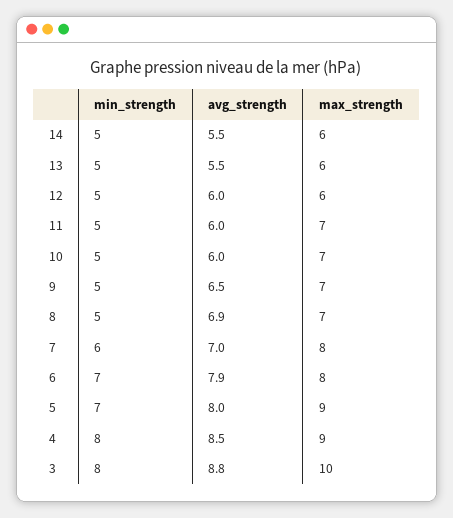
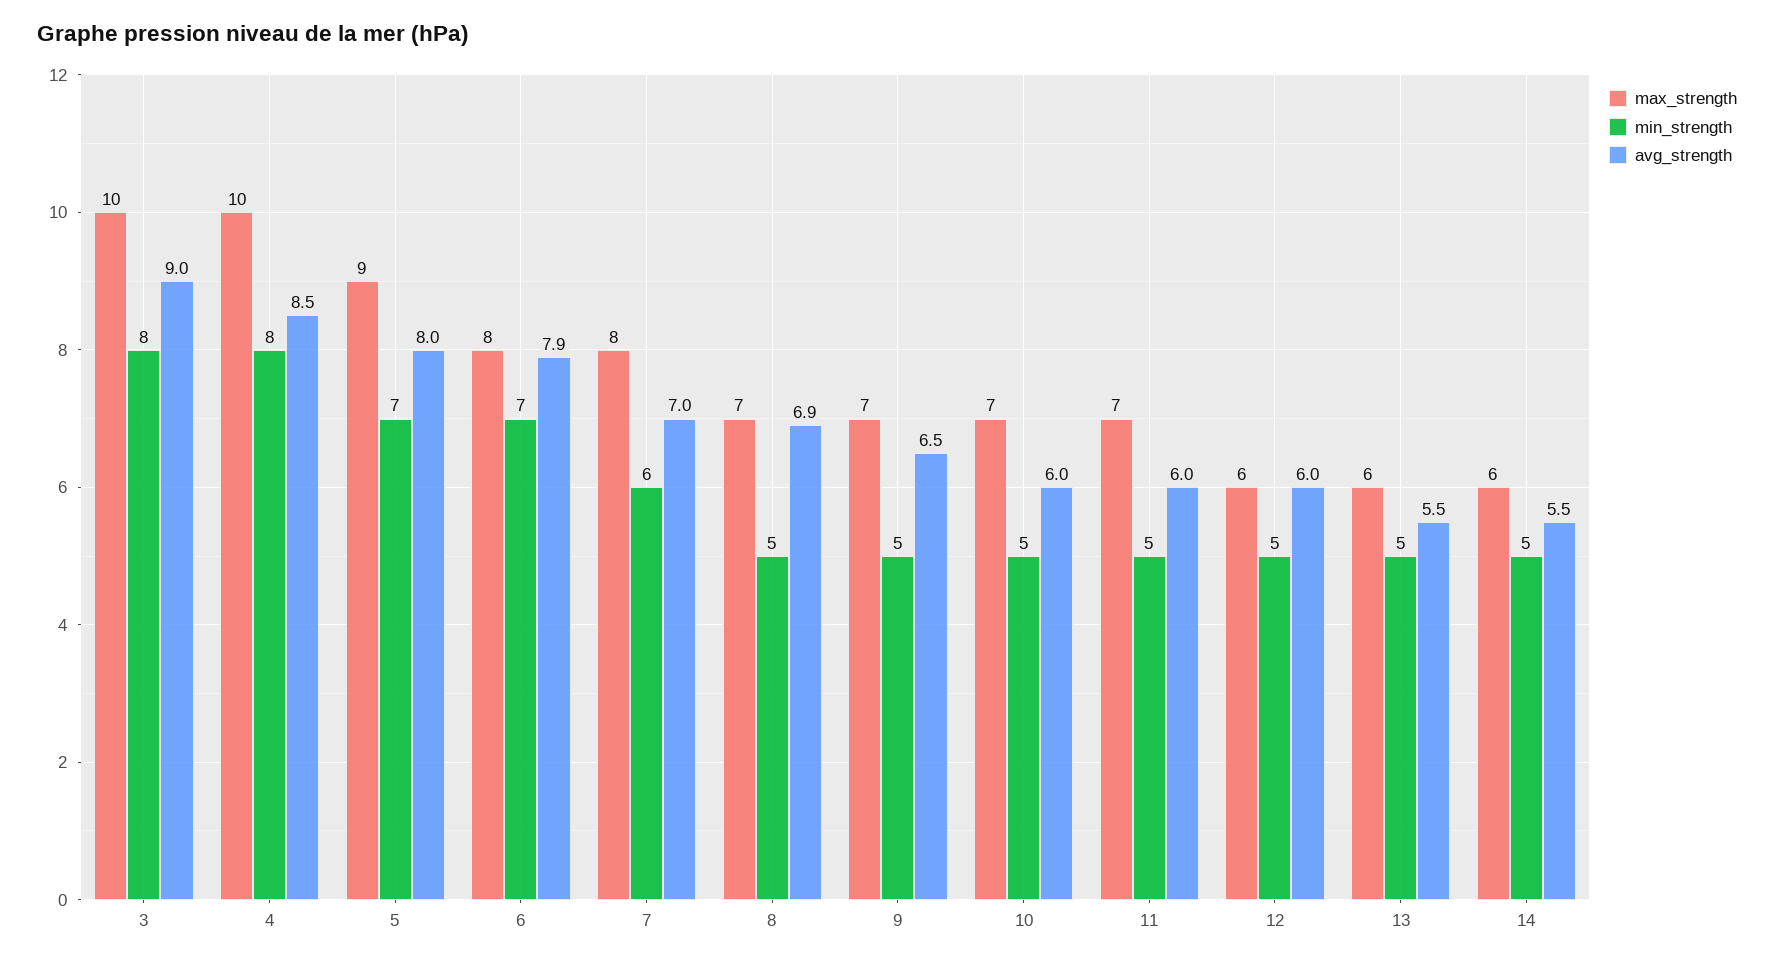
  {
    "min_strength": {
      "14": 5,
      "13": 5,
      "12": 5,
      "11": 5,
      "10": 5,
      "9": 5,
      "8": 5,
      "7": 6,
      "6": 7,
      "5": 7,
      "4": 8,
      "3": 8
    },
    "avg_strength": {
      "14": 5.5,
      "13": 5.5,
      "12": 6,
      "11": 6,
      "10": 6,
      "9": 6.5,
      "8": 6.9,
      "7": 7,
      "6": 7.9,
      "5": 8,
      "4": 8.5,
-     "3": 8.8
+     "3": 9
    },
    "max_strength": {
      "14": 6,
      "13": 6,
      "12": 6,
      "11": 7,
      "10": 7,
      "9": 7,
      "8": 7,
      "7": 8,
      "6": 8,
      "5": 9,
-     "4": 9,
+     "4": 10,
      "3": 10
    }
  }

